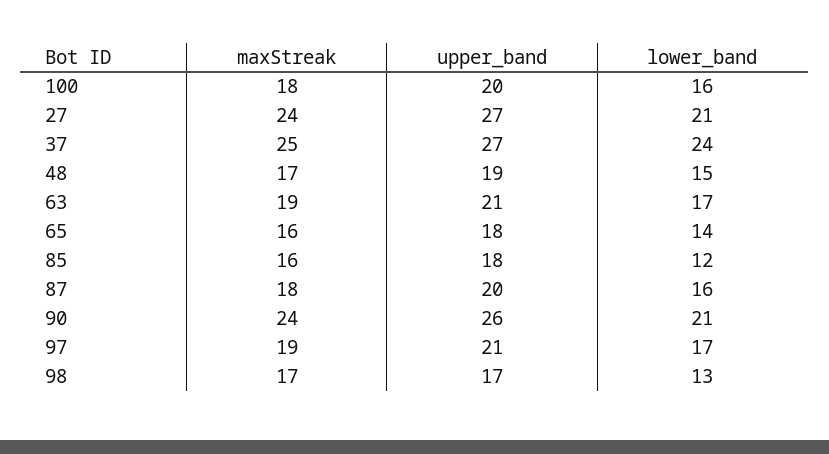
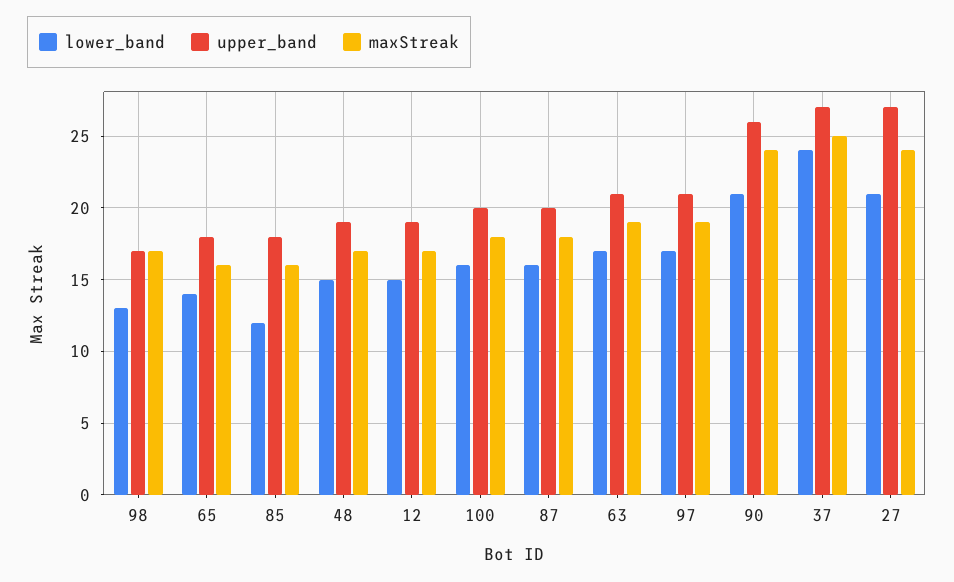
  {
    "maxStreak": {
      "100": 18,
      "27": 24,
      "37": 25,
      "48": 17,
      "63": 19,
      "65": 16,
      "85": 16,
      "87": 18,
      "90": 24,
      "97": 19,
-     "98": 17
+     "98": 17,
+     "12": 17
    },
    "upper_band": {
      "100": 20,
      "27": 27,
      "37": 27,
      "48": 19,
      "63": 21,
      "65": 18,
      "85": 18,
      "87": 20,
      "90": 26,
      "97": 21,
-     "98": 17
+     "98": 17,
+     "12": 19
    },
    "lower_band": {
      "100": 16,
      "27": 21,
      "37": 24,
      "48": 15,
      "63": 17,
      "65": 14,
      "85": 12,
      "87": 16,
      "90": 21,
      "97": 17,
-     "98": 13
+     "98": 13,
+     "12": 15
    }
  }

